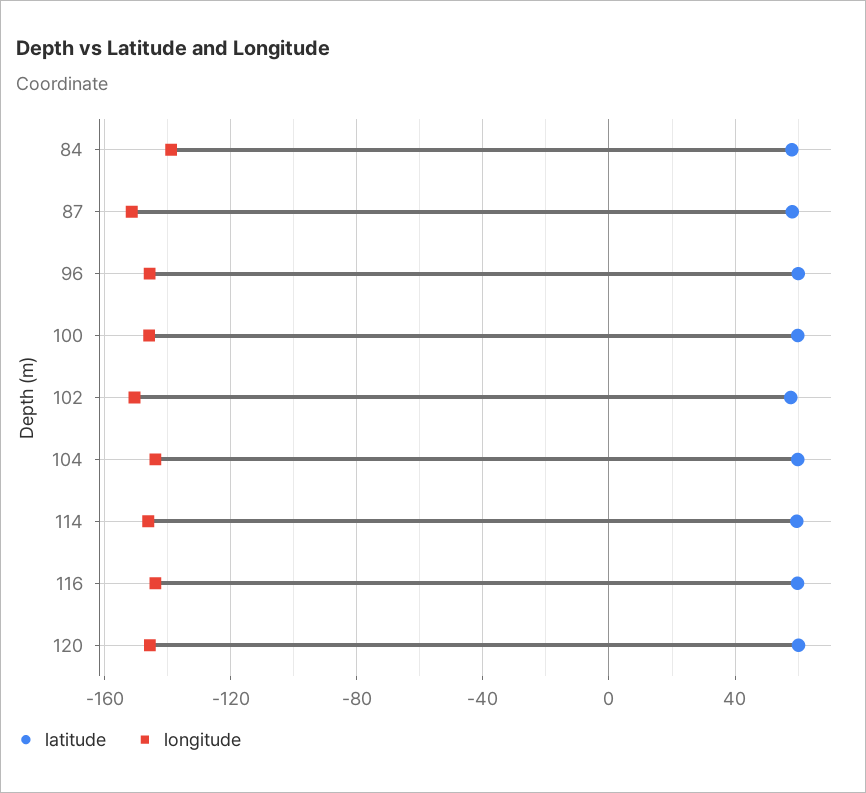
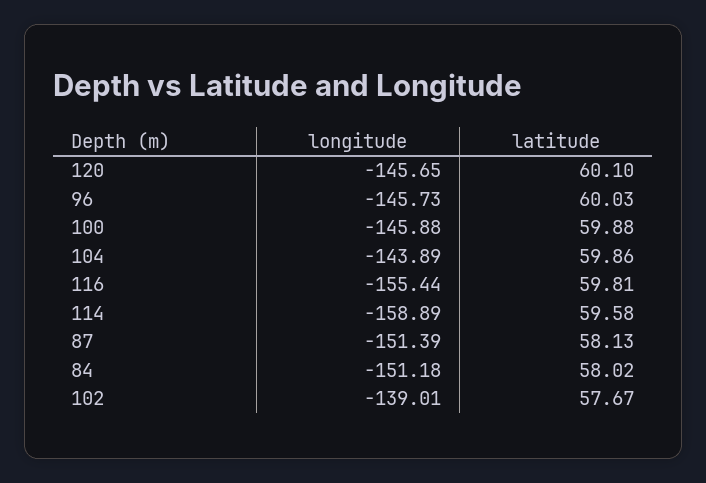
  {
    "latitude": {
      "84": 58.02,
      "87": 58.13,
      "96": 60.03,
      "100": 59.88,
      "102": 57.67,
      "104": 59.86,
      "114": 59.58,
      "116": 59.81,
      "120": 60.1
    },
    "longitude": {
-     "84": -140,
+     "84": -151.18,
      "87": -151.39,
      "96": -145.73,
      "100": -145.88,
-     "102": -150,
+     "102": -139.01,
      "104": -143.89,
-     "114": -145,
+     "114": -158.89,
-     "116": -145,
+     "116": -155.44,
      "120": -145.65
    }
  }

